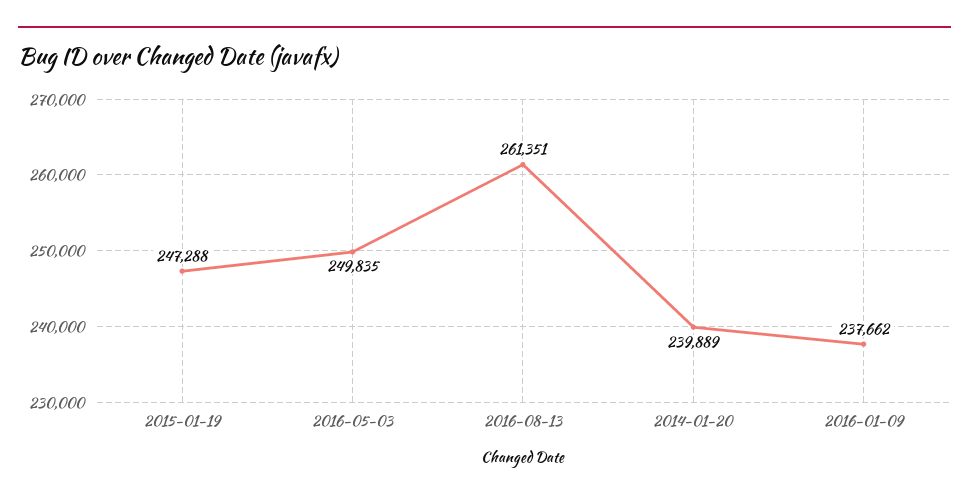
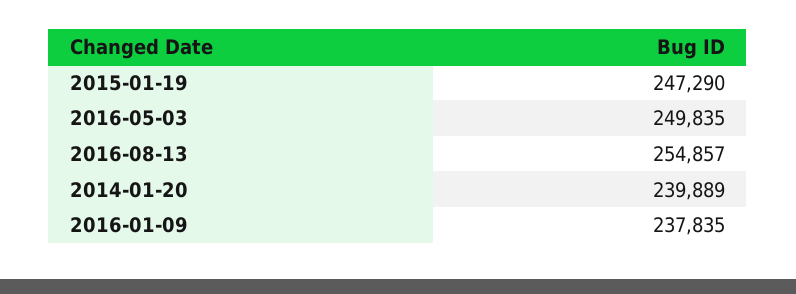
  {
-   "2015-01-19": 247288,
+   "2015-01-19": 247290,
    "2016-05-03": 249835,
-   "2016-08-13": 261351,
+   "2016-08-13": 254857,
    "2014-01-20": 239889,
-   "2016-01-09": 237662
+   "2016-01-09": 237835
  }

